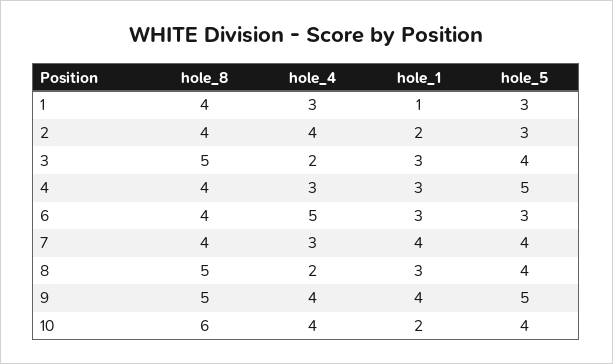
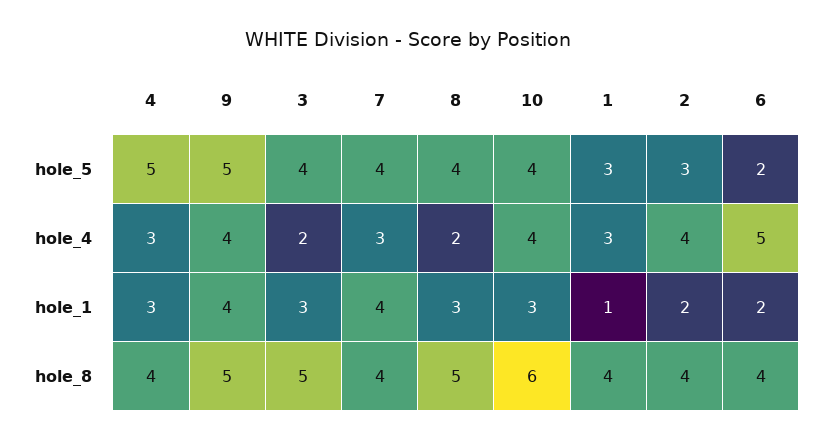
  {
    "hole_8": {
      "1": 4,
      "2": 4,
      "3": 5,
      "4": 4,
      "6": 4,
      "7": 4,
      "8": 5,
      "9": 5,
      "10": 6
    },
    "hole_4": {
      "1": 3,
      "2": 4,
      "3": 2,
      "4": 3,
      "6": 5,
      "7": 3,
      "8": 2,
      "9": 4,
      "10": 4
    },
    "hole_1": {
      "1": 1,
      "2": 2,
      "3": 3,
      "4": 3,
-     "6": 3,
+     "6": 2,
      "7": 4,
      "8": 3,
      "9": 4,
-     "10": 2
+     "10": 3
    },
    "hole_5": {
      "1": 3,
      "2": 3,
      "3": 4,
      "4": 5,
-     "6": 3,
+     "6": 2,
      "7": 4,
      "8": 4,
      "9": 5,
      "10": 4
    }
  }

